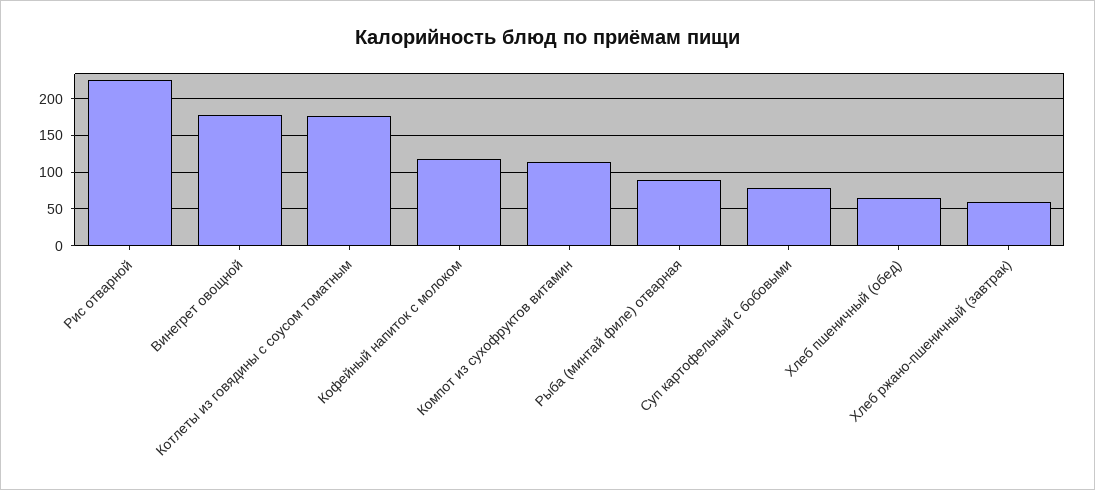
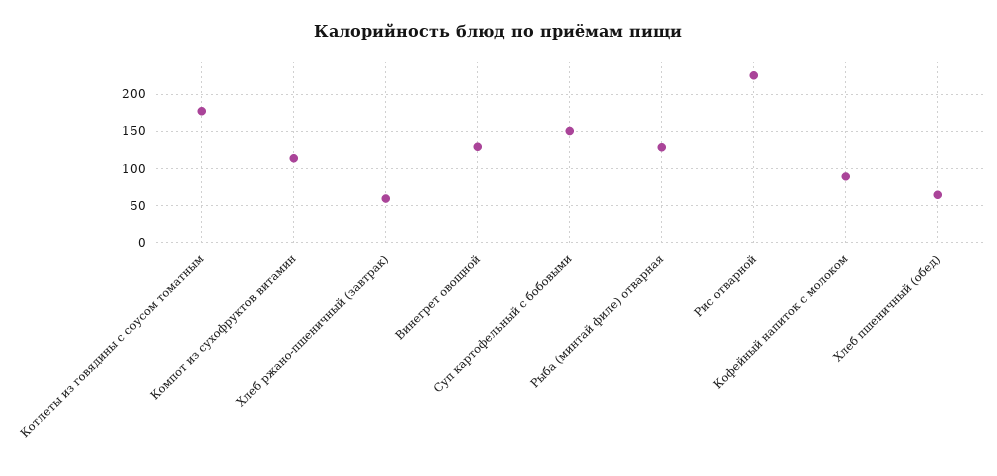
  {
    "Рис отварной": 230,
-   "Винегрет овощной": 180,
+   "Винегрет овощной": 130,
    "Котлеты из говядины с соусом томатным": 180,
-   "Кофейный напиток с молоком": 120,
+   "Кофейный напиток с молоком": 90,
    "Компот из сухофруктов витамин": 110,
-   "Рыба (минтай филе) отварная": 90,
+   "Рыба (минтай филе) отварная": 130,
-   "Суп картофельный с бобовыми": 80,
+   "Суп картофельный с бобовыми": 150,
    "Хлеб пшеничный (обед)": 60,
    "Хлеб ржано-пшеничный (завтрак)": 60
  }

